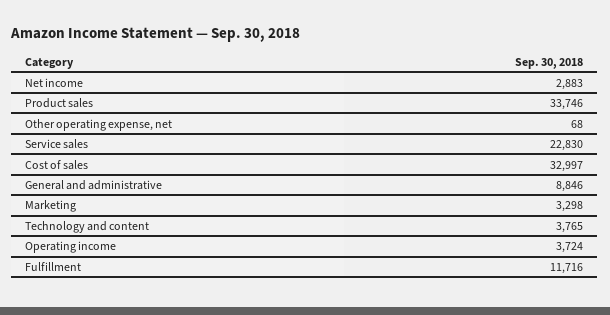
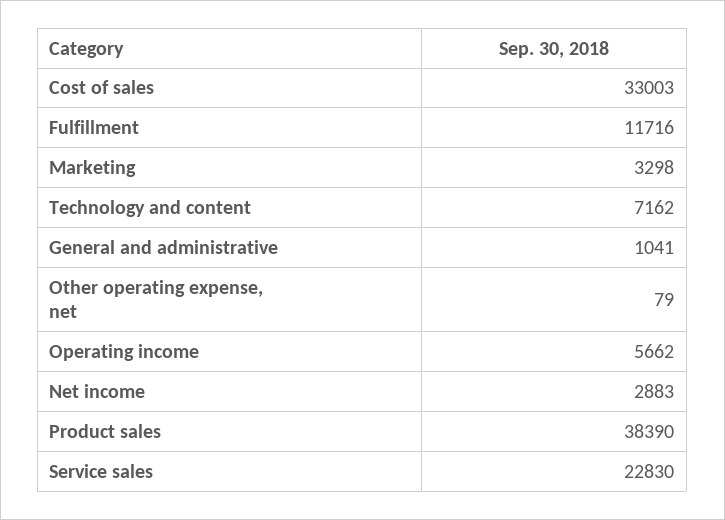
  {
    "Net income": 2883,
-   "Product sales": 33746,
+   "Product sales": 38390,
-   "Other operating expense, net": 68,
+   "Other operating expense, net": 79,
    "Service sales": 22830,
-   "Cost of sales": 32997,
+   "Cost of sales": 33003,
-   "General and administrative": 8846,
+   "General and administrative": 1041,
    "Marketing": 3298,
-   "Technology and content": 3765,
+   "Technology and content": 7162,
-   "Operating income": 3724,
+   "Operating income": 5662,
    "Fulfillment": 11716
  }

